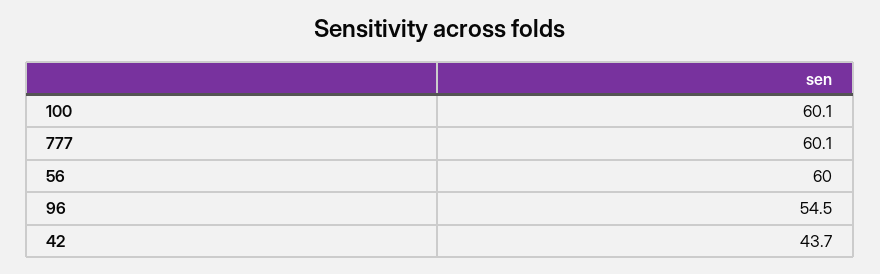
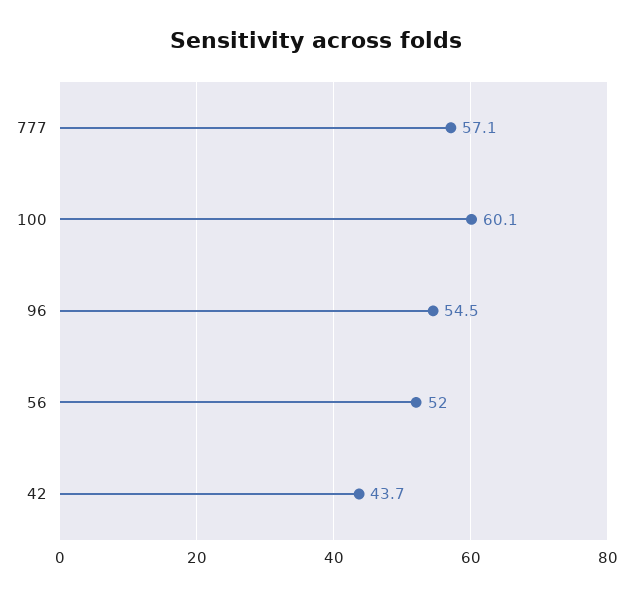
  {
    "100": 60.1,
-   "777": 60.1,
+   "777": 57.1,
-   "56": 60,
+   "56": 52,
    "96": 54.5,
    "42": 43.7
  }

